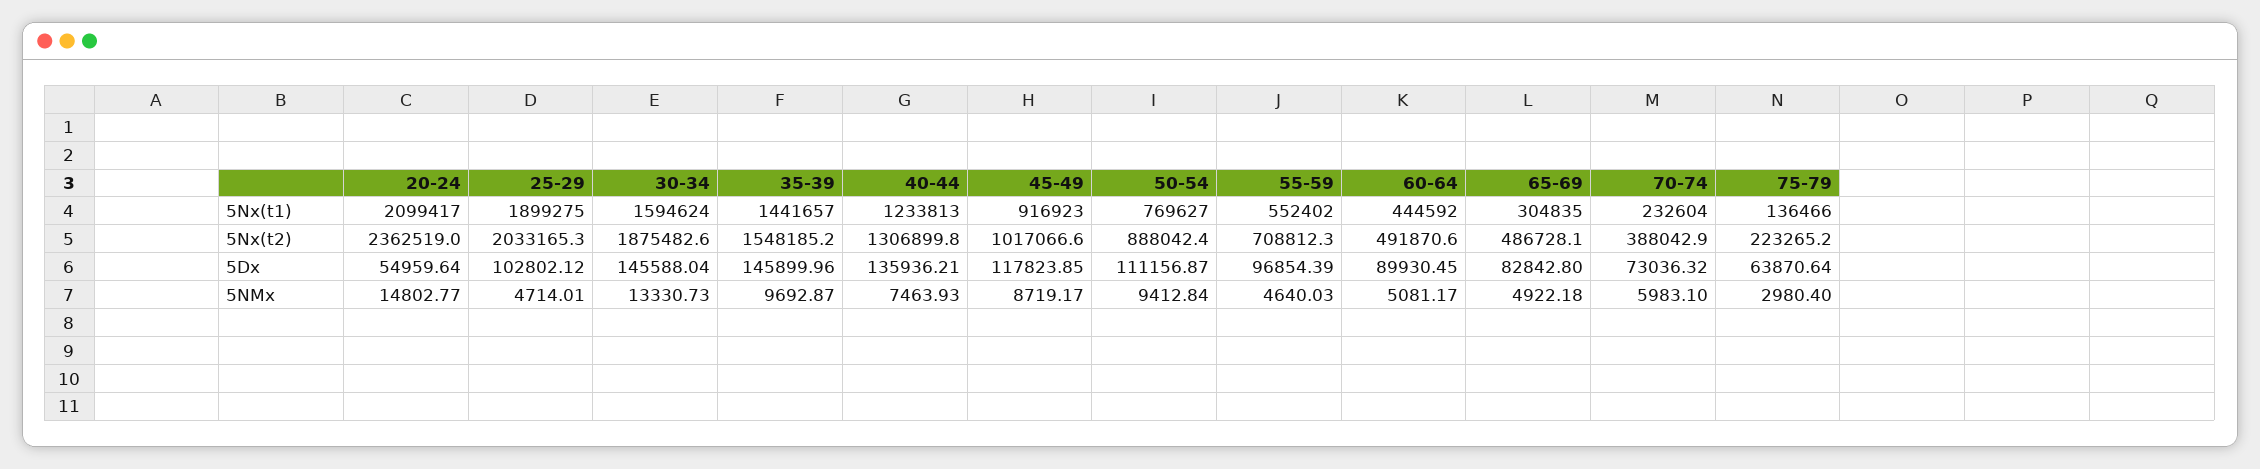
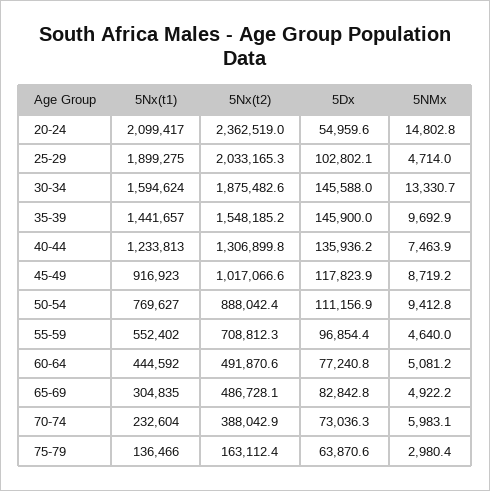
  {
    "20-24": {
      "5Nx(t1)": 2099417,
      "5Nx(t2)": 2362519,
      "5Dx": 54959.64,
      "5NMx": 14802.77
    },
    "25-29": {
      "5Nx(t1)": 1899275,
      "5Nx(t2)": 2033165.3,
      "5Dx": 102802.12,
      "5NMx": 4714.01
    },
    "30-34": {
      "5Nx(t1)": 1594624,
      "5Nx(t2)": 1875482.6,
      "5Dx": 145588.04,
      "5NMx": 13330.73
    },
    "35-39": {
      "5Nx(t1)": 1441657,
      "5Nx(t2)": 1548185.2,
      "5Dx": 145899.96,
      "5NMx": 9692.87
    },
    "40-44": {
      "5Nx(t1)": 1233813,
      "5Nx(t2)": 1306899.8,
      "5Dx": 135936.21,
      "5NMx": 7463.93
    },
    "45-49": {
      "5Nx(t1)": 916923,
      "5Nx(t2)": 1017066.6,
      "5Dx": 117823.85,
      "5NMx": 8719.17
    },
    "50-54": {
      "5Nx(t1)": 769627,
      "5Nx(t2)": 888042.4,
      "5Dx": 111156.87,
      "5NMx": 9412.84
    },
    "55-59": {
      "5Nx(t1)": 552402,
      "5Nx(t2)": 708812.3,
      "5Dx": 96854.39,
      "5NMx": 4640.03
    },
    "60-64": {
      "5Nx(t1)": 444592,
      "5Nx(t2)": 491870.6,
-     "5Dx": 89930.45,
+     "5Dx": 77240.8,
      "5NMx": 5081.17
    },
    "65-69": {
      "5Nx(t1)": 304835,
      "5Nx(t2)": 486728.1,
      "5Dx": 82842.8,
      "5NMx": 4922.18
    },
    "70-74": {
      "5Nx(t1)": 232604,
      "5Nx(t2)": 388042.9,
      "5Dx": 73036.32,
      "5NMx": 5983.1
    },
    "75-79": {
      "5Nx(t1)": 136466,
-     "5Nx(t2)": 223265.2,
+     "5Nx(t2)": 163112.4,
      "5Dx": 63870.64,
      "5NMx": 2980.4
    }
  }

